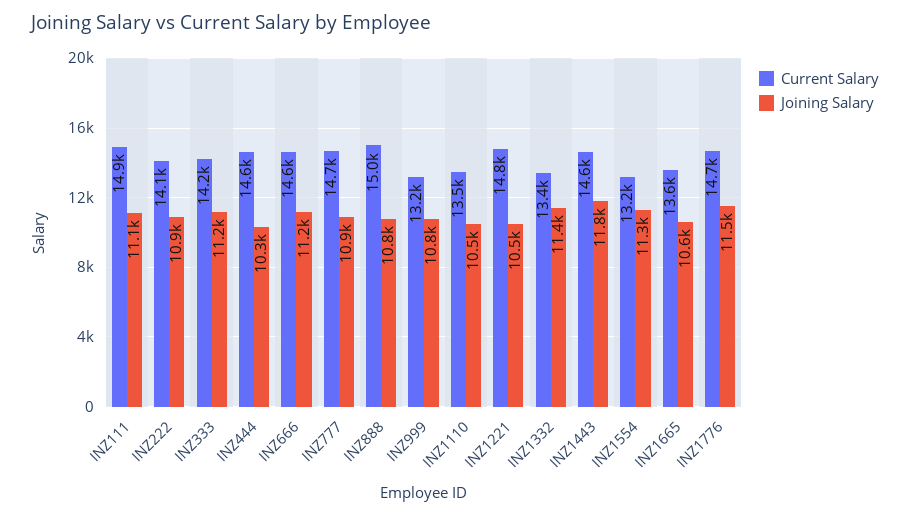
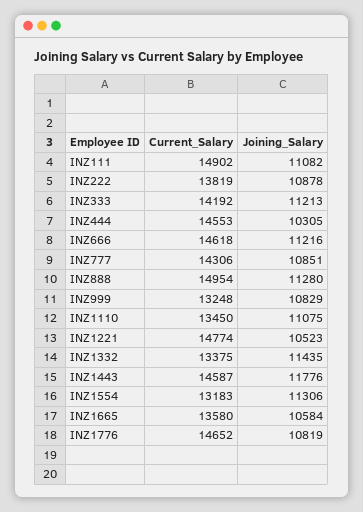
  {
    "Current Salary": {
      "INZ111": 14902,
-     "INZ222": 14100,
+     "INZ222": 13819,
      "INZ333": 14192,
      "INZ444": 14553,
      "INZ666": 14618,
-     "INZ777": 14700,
+     "INZ777": 14306,
      "INZ888": 14954,
      "INZ999": 13248,
      "INZ1110": 13450,
      "INZ1221": 14774,
      "INZ1332": 13375,
      "INZ1443": 14587,
      "INZ1554": 13183,
      "INZ1665": 13580,
      "INZ1776": 14652
    },
    "Joining Salary": {
      "INZ111": 11082,
      "INZ222": 10878,
      "INZ333": 11213,
      "INZ444": 10305,
      "INZ666": 11216,
      "INZ777": 10851,
-     "INZ888": 10800,
+     "INZ888": 11280,
      "INZ999": 10829,
-     "INZ1110": 10500,
+     "INZ1110": 11075,
      "INZ1221": 10523,
      "INZ1332": 11435,
      "INZ1443": 11776,
      "INZ1554": 11306,
      "INZ1665": 10584,
-     "INZ1776": 11500
+     "INZ1776": 10819
    }
  }

